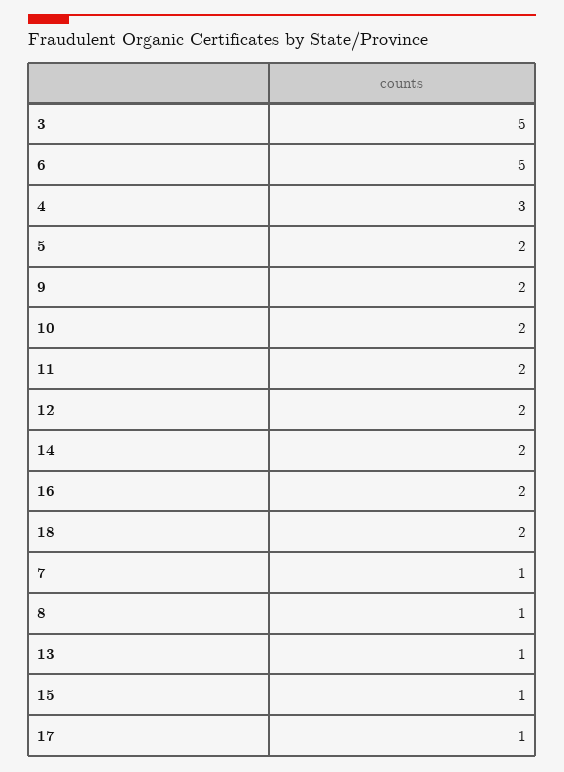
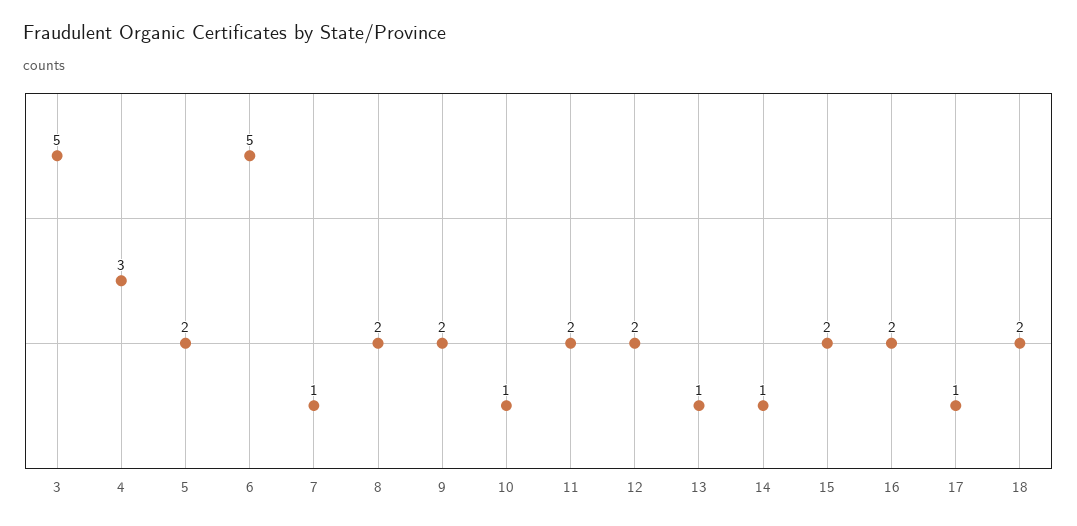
  {
    "3": 5,
    "6": 5,
    "4": 3,
    "5": 2,
    "9": 2,
-   "10": 2,
+   "10": 1,
    "11": 2,
    "12": 2,
-   "14": 2,
+   "14": 1,
    "16": 2,
    "18": 2,
    "7": 1,
-   "8": 1,
+   "8": 2,
    "13": 1,
-   "15": 1,
+   "15": 2,
    "17": 1
  }

